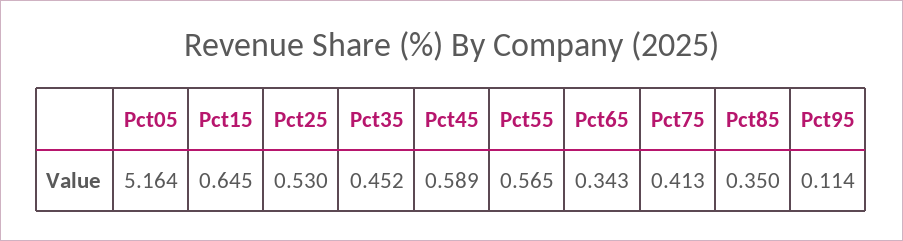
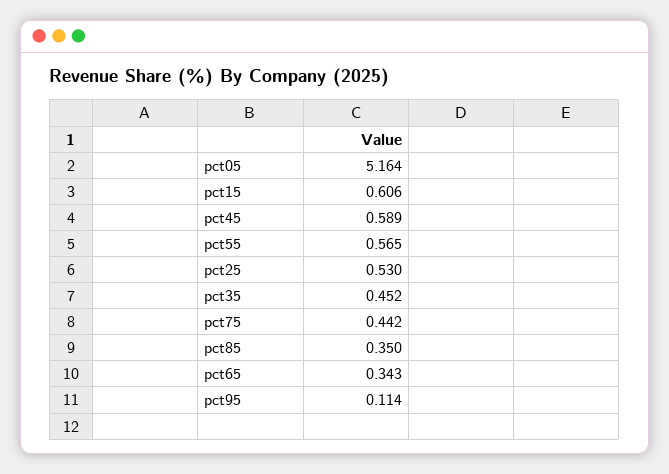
  {
    "Pct05": 5.164,
-   "Pct15": 0.645,
+   "Pct15": 0.606,
    "Pct25": 0.53,
    "Pct35": 0.452,
    "Pct45": 0.589,
    "Pct55": 0.565,
    "Pct65": 0.343,
-   "Pct75": 0.413,
+   "Pct75": 0.442,
    "Pct85": 0.35,
    "Pct95": 0.114
  }

